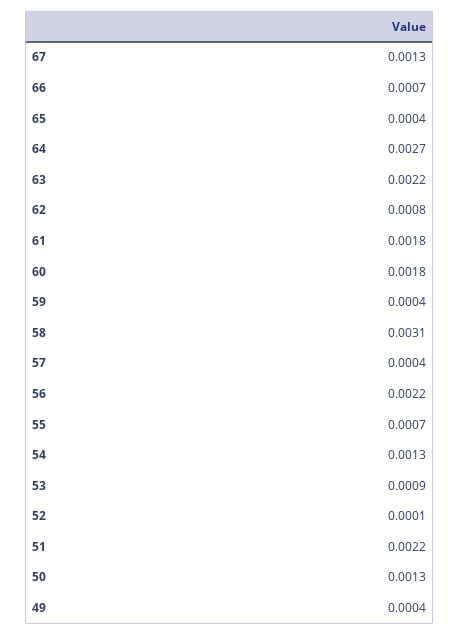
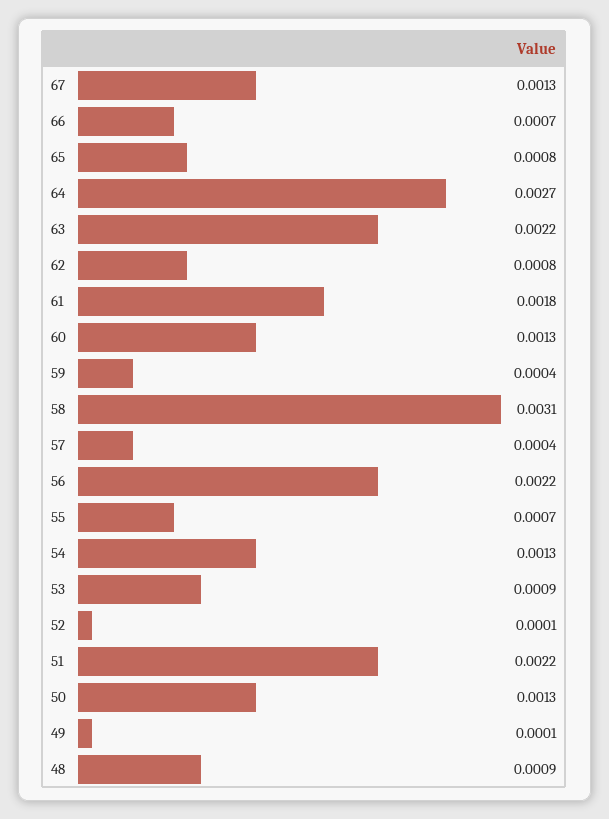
  {
    "67": 0.0013,
    "66": 0.0007,
-   "65": 0.0004,
+   "65": 0.0008,
    "64": 0.0027,
    "63": 0.0022,
    "62": 0.0008,
    "61": 0.0018,
-   "60": 0.0018,
+   "60": 0.0013,
    "59": 0.0004,
    "58": 0.0031,
    "57": 0.0004,
    "56": 0.0022,
    "55": 0.0007,
    "54": 0.0013,
    "53": 0.0009,
    "52": 0.0001,
    "51": 0.0022,
    "50": 0.0013,
-   "49": 0.0004
+   "49": 0.0001,
+   "48": 0.0009
  }

